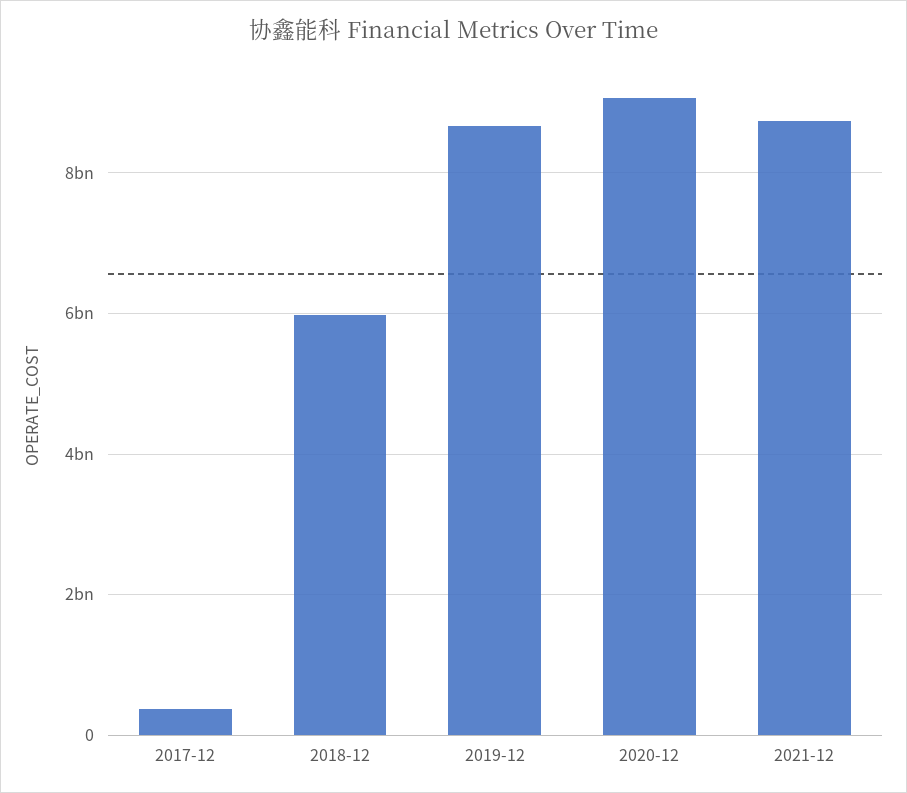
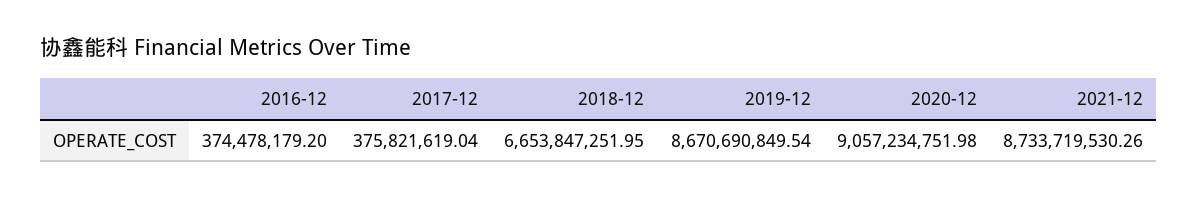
  {
    "2017-12": 375821619.04,
-   "2018-12": 6000000000,
+   "2018-12": 6653847251.95,
    "2019-12": 8670690849.54,
    "2020-12": 9057234751.98,
-   "2021-12": 8733719530.26
+   "2021-12": 8733719530.26,
+   "2016-12": 374478179.2
  }

